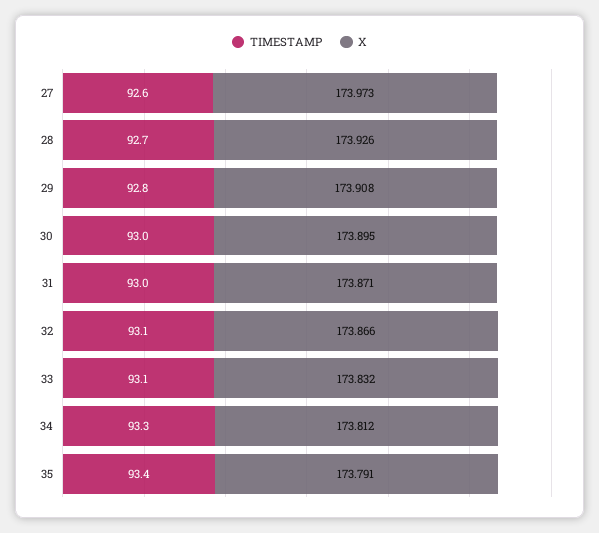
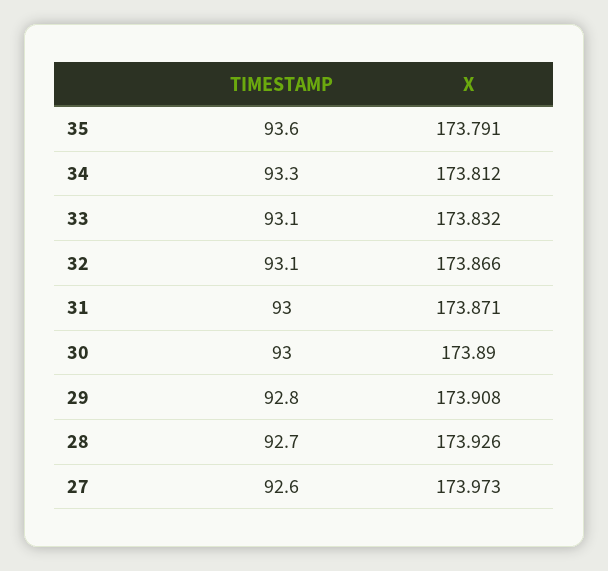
  {
    "TIMESTAMP": {
      "27": 92.6,
      "28": 92.7,
      "29": 92.8,
      "30": 93,
      "31": 93,
      "32": 93.1,
      "33": 93.1,
      "34": 93.3,
-     "35": 93.4
+     "35": 93.6
    },
    "X": {
      "27": 173.973,
      "28": 173.926,
      "29": 173.908,
-     "30": 173.895,
+     "30": 173.89,
      "31": 173.871,
      "32": 173.866,
      "33": 173.832,
      "34": 173.812,
      "35": 173.791
    }
  }

